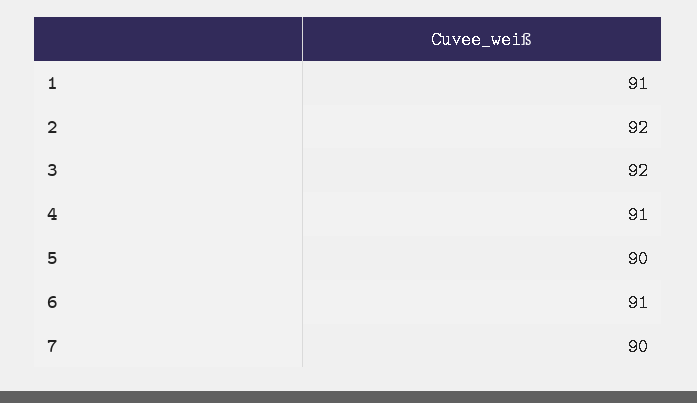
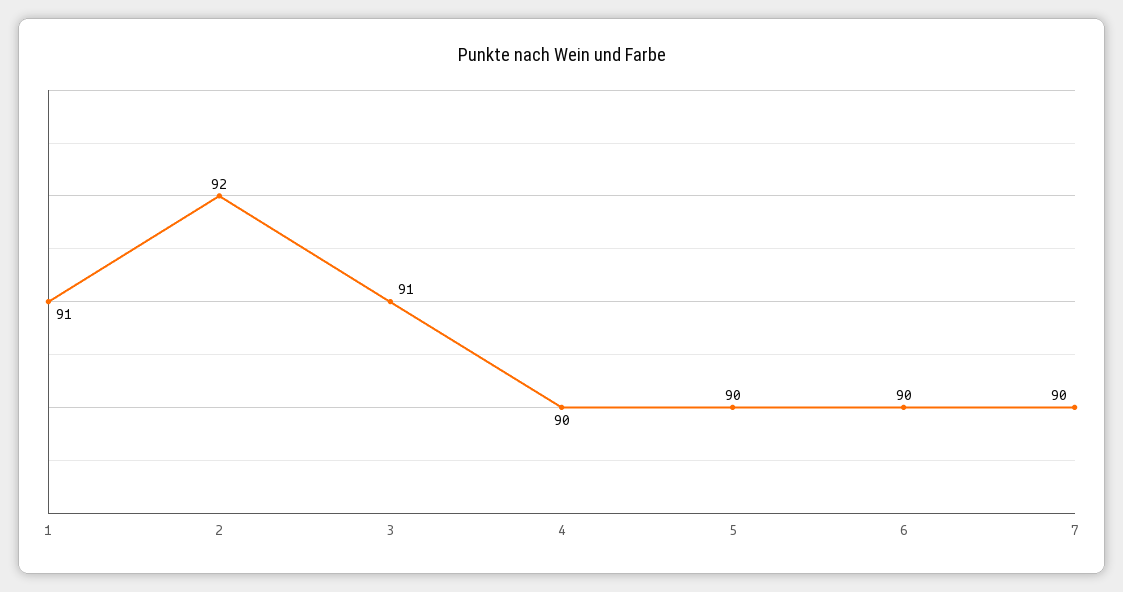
  {
    "1": 91,
    "2": 92,
-   "3": 92,
+   "3": 91,
-   "4": 91,
+   "4": 90,
    "5": 90,
-   "6": 91,
+   "6": 90,
    "7": 90
  }

